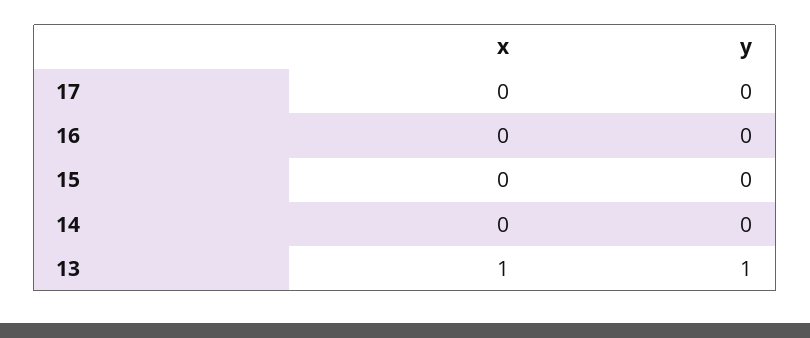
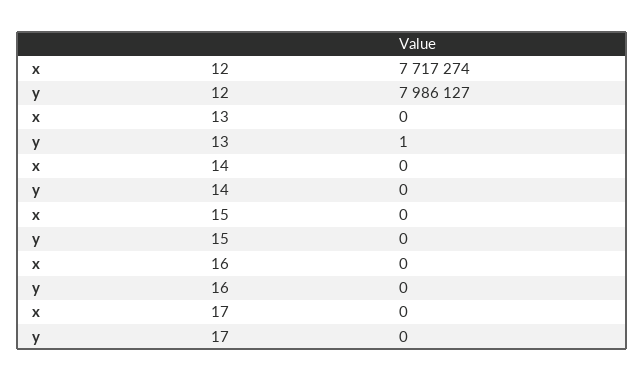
  {
    "x": {
      "17": 0,
      "16": 0,
      "15": 0,
      "14": 0,
-     "13": 1
+     "13": 0,
+     "12": 7717274
    },
    "y": {
      "17": 0,
      "16": 0,
      "15": 0,
      "14": 0,
-     "13": 1
+     "13": 1,
+     "12": 7986127
    }
  }

